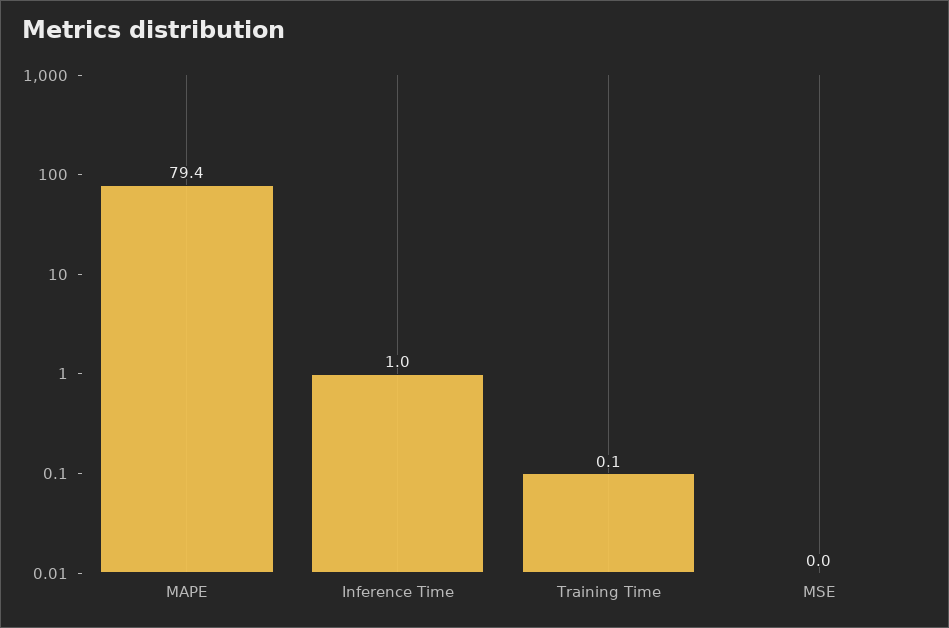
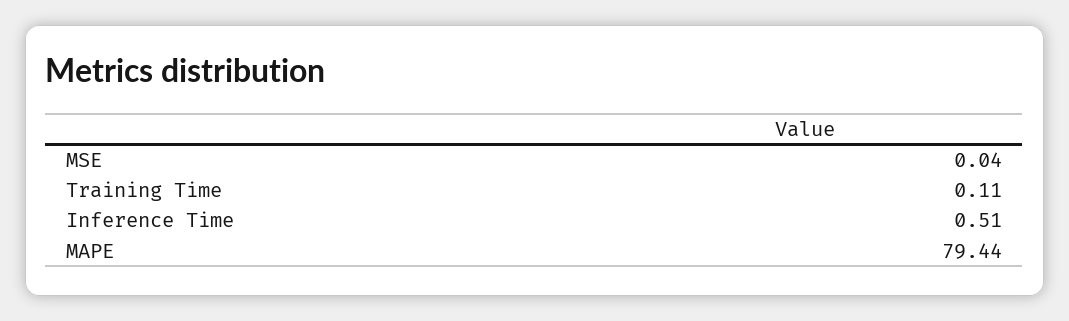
  {
    "MAPE": 79.44,
-   "Inference Time": 1,
+   "Inference Time": 0.51,
    "Training Time": 0.11,
    "MSE": 0.04
  }

